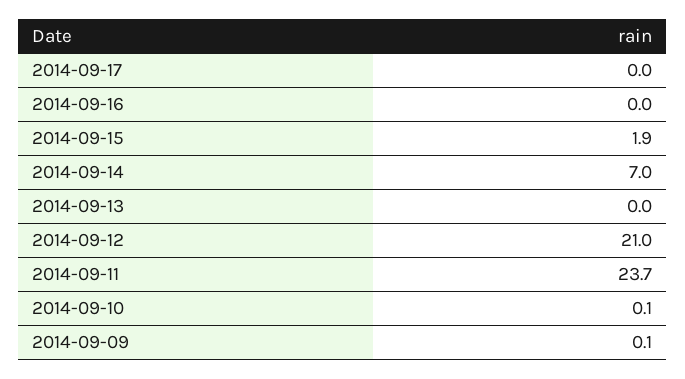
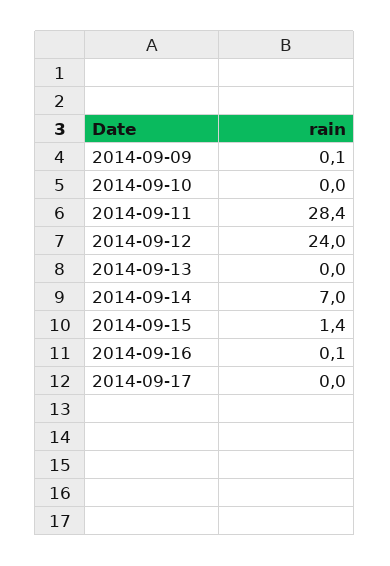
  {
    "2014-09-17": 0,
-   "2014-09-16": 0,
+   "2014-09-16": 0.1,
-   "2014-09-15": 1.9,
+   "2014-09-15": 1.4,
    "2014-09-14": 7,
    "2014-09-13": 0,
-   "2014-09-12": 21,
+   "2014-09-12": 24,
-   "2014-09-11": 23.7,
+   "2014-09-11": 28.4,
-   "2014-09-10": 0.1,
+   "2014-09-10": 0,
    "2014-09-09": 0.1
  }

